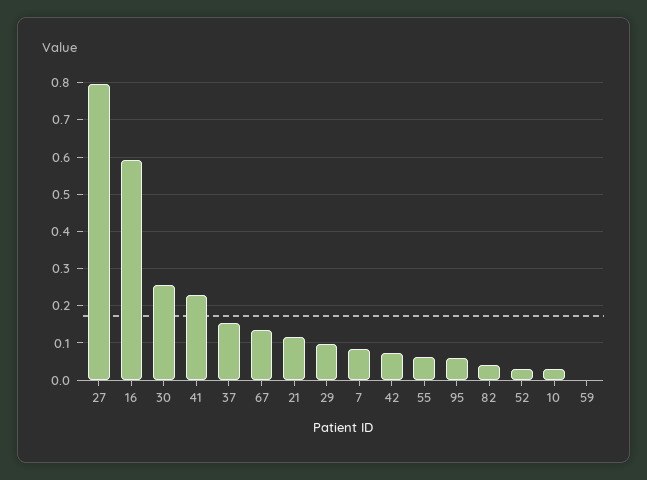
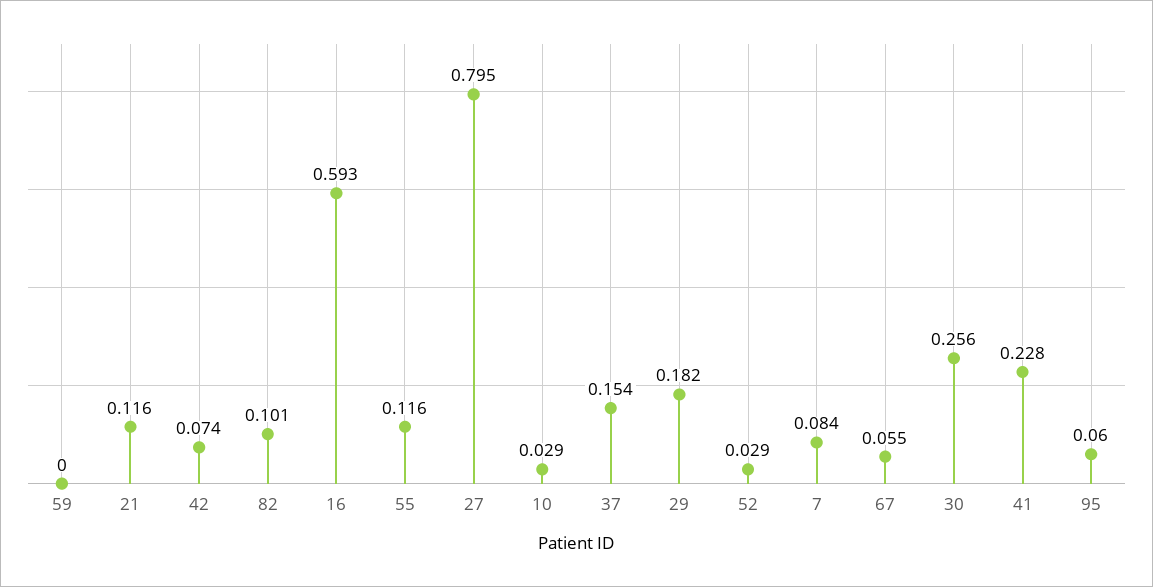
  {
    "27": 0.795,
    "16": 0.593,
    "30": 0.256,
    "41": 0.228,
    "37": 0.154,
-   "67": 0.14,
+   "67": 0.055,
    "21": 0.116,
-   "29": 0.1,
+   "29": 0.182,
    "7": 0.084,
    "42": 0.074,
-   "55": 0.06,
+   "55": 0.116,
    "95": 0.06,
-   "82": 0.04,
+   "82": 0.101,
    "52": 0.029,
    "10": 0.029,
    "59": 0
  }

